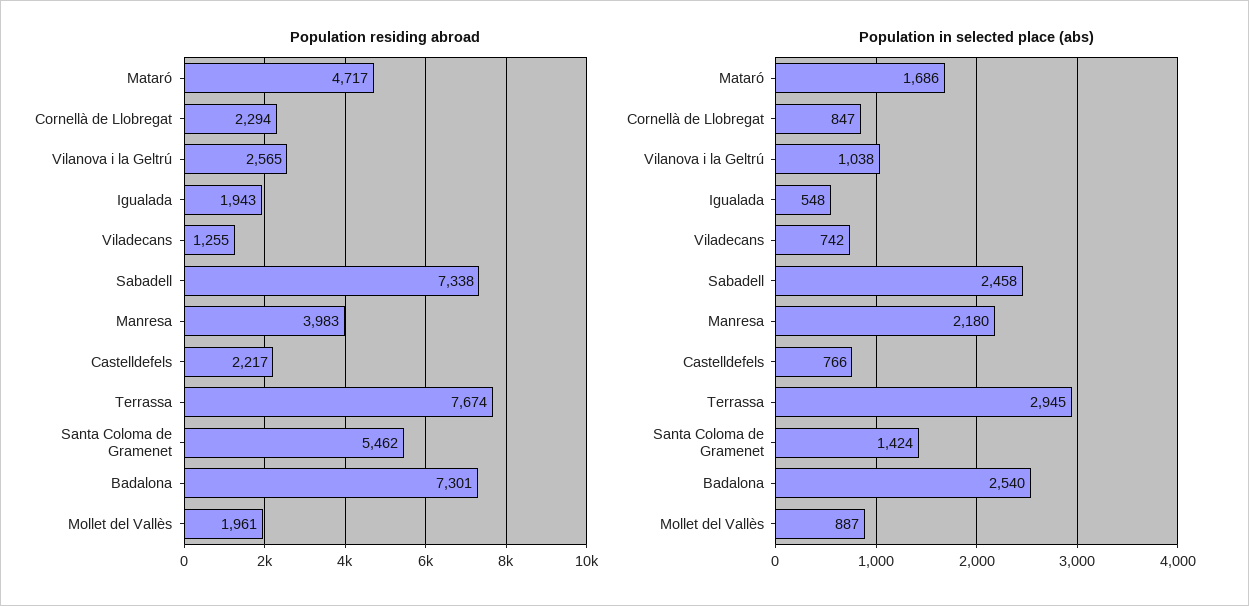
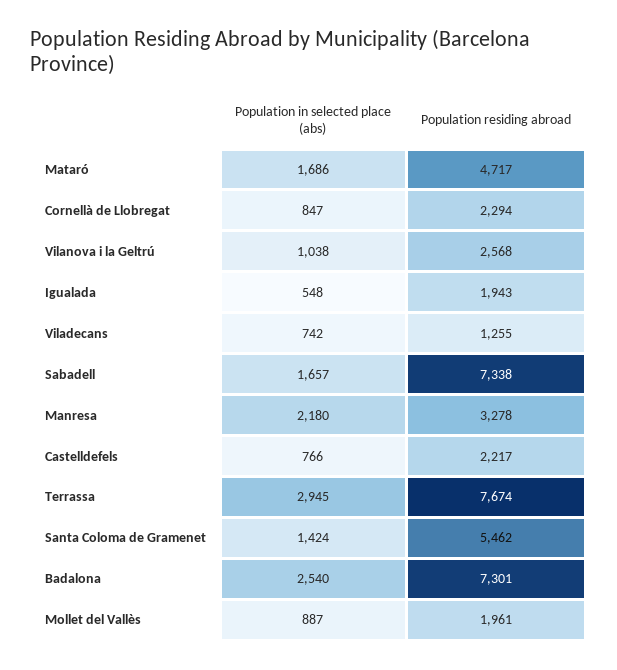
  {
    "Population residing abroad": {
      "Mataró": 4717,
      "Cornellà de Llobregat": 2294,
-     "Vilanova i la Geltrú": 2565,
+     "Vilanova i la Geltrú": 2568,
      "Igualada": 1943,
      "Viladecans": 1255,
      "Sabadell": 7338,
-     "Manresa": 3983,
+     "Manresa": 3278,
      "Castelldefels": 2217,
      "Terrassa": 7674,
      "Santa Coloma de Gramenet": 5462,
      "Badalona": 7301,
      "Mollet del Vallès": 1961
    },
    "Population in selected place (abs)": {
      "Mataró": 1686,
      "Cornellà de Llobregat": 847,
      "Vilanova i la Geltrú": 1038,
      "Igualada": 548,
      "Viladecans": 742,
-     "Sabadell": 2458,
+     "Sabadell": 1657,
      "Manresa": 2180,
      "Castelldefels": 766,
      "Terrassa": 2945,
      "Santa Coloma de Gramenet": 1424,
      "Badalona": 2540,
      "Mollet del Vallès": 887
    }
  }

